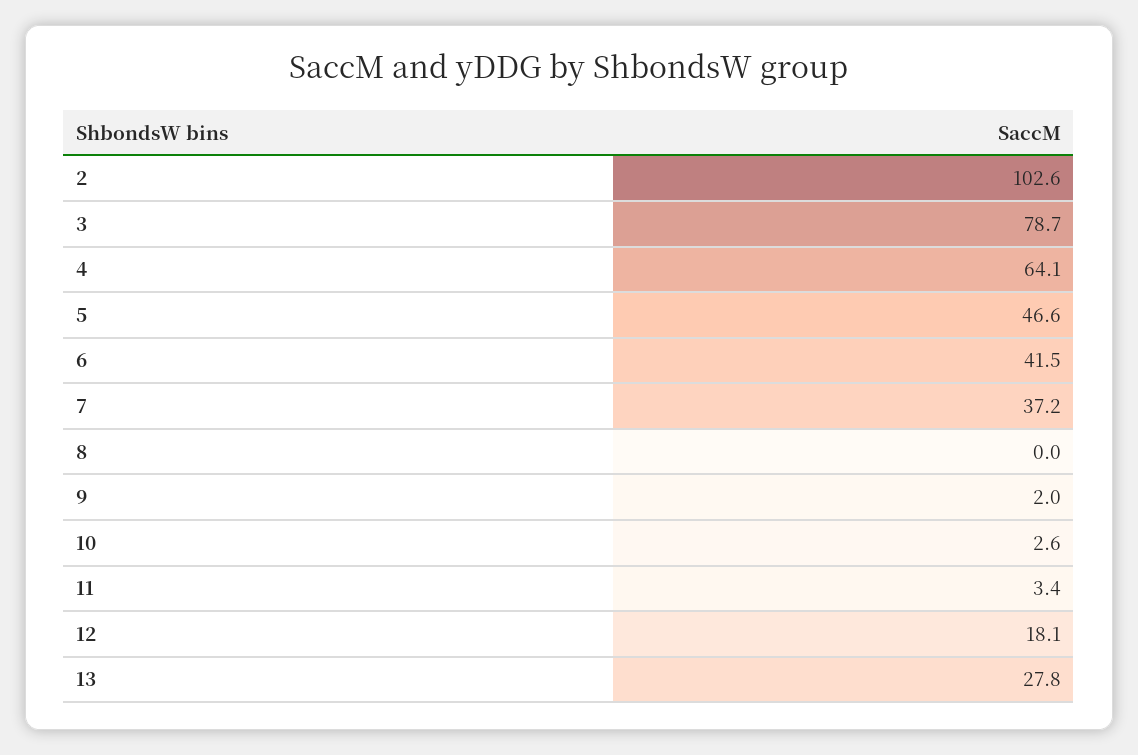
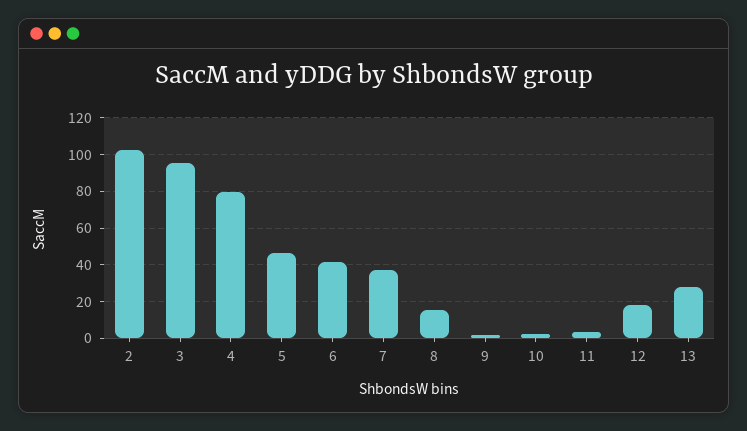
  {
    "2": 102.6,
-   "3": 78.7,
+   "3": 95,
-   "4": 64.1,
+   "4": 80,
    "5": 46.6,
    "6": 41.5,
    "7": 37.2,
-   "8": 0,
+   "8": 15,
    "9": 2,
    "10": 2.6,
    "11": 3.4,
    "12": 18.1,
    "13": 27.8
  }

